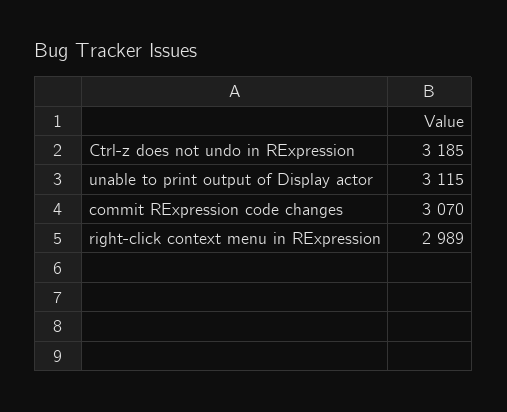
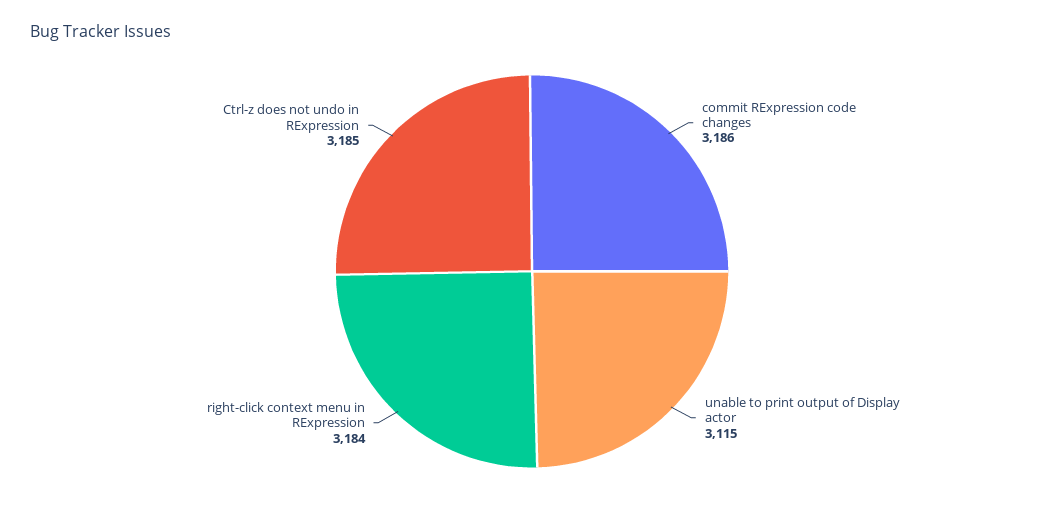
  {
    "Ctrl-z does not undo in RExpression": 3185,
    "unable to print output of Display actor": 3115,
-   "commit RExpression code changes": 3070,
+   "commit RExpression code changes": 3186,
-   "right-click context menu in RExpression": 2989
+   "right-click context menu in RExpression": 3184
  }

